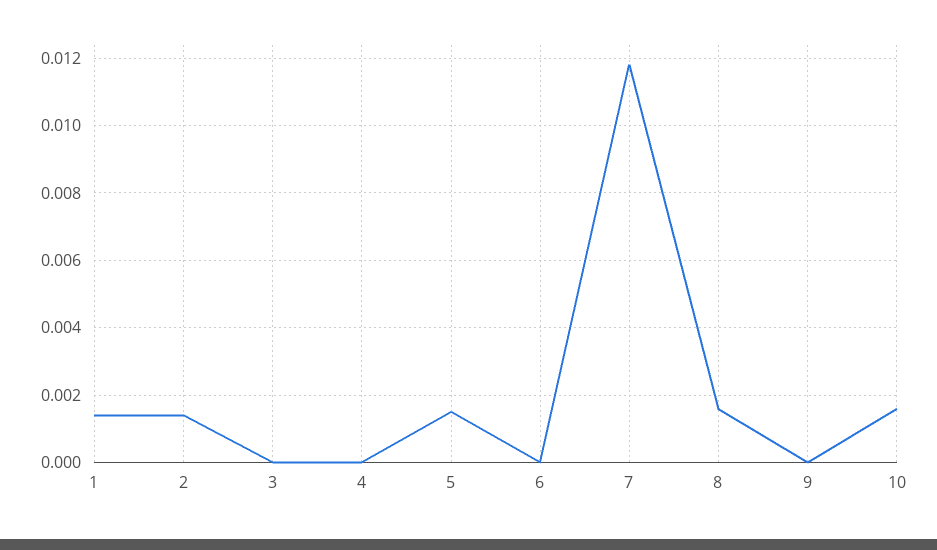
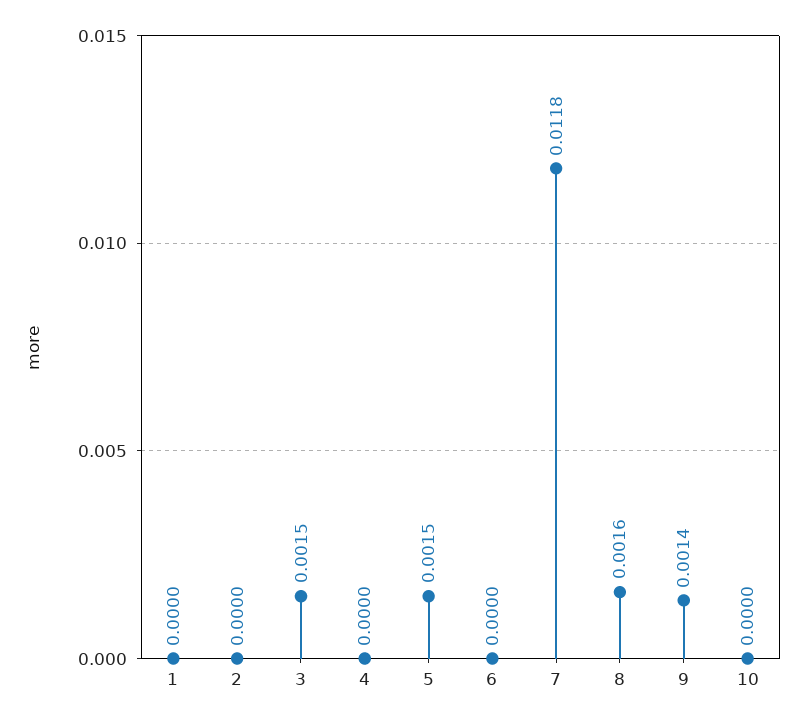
  {
-   "1": 0.0015,
+   "1": 0,
-   "2": 0.0015,
+   "2": 0,
-   "3": 0,
+   "3": 0.0015,
    "4": 0,
    "5": 0.0015,
    "6": 0,
    "7": 0.0118,
    "8": 0.0016,
-   "9": 0,
+   "9": 0.0014,
-   "10": 0.0015
+   "10": 0
  }

